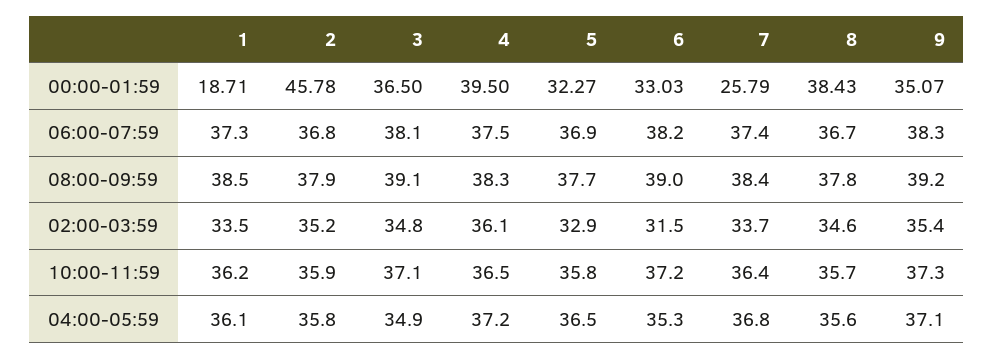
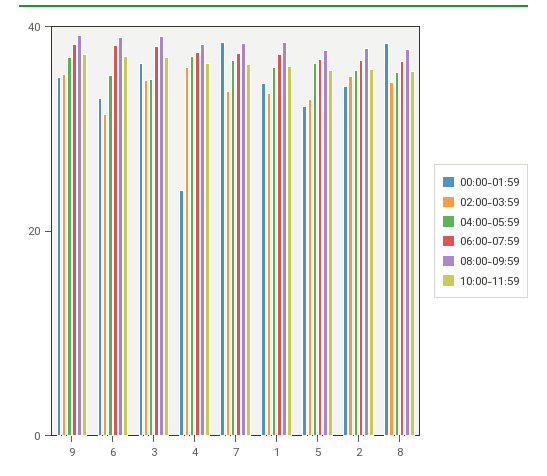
  {
    "00:00-01:59": {
-     "1": 18.71,
+     "1": 35,
-     "2": 45.78,
+     "2": 35,
      "3": 36.5,
-     "4": 39.5,
+     "4": 25,
      "5": 32.27,
      "6": 33.03,
-     "7": 25.79,
+     "7": 40,
      "8": 38.43,
      "9": 35.07
    },
    "06:00-07:59": {
      "1": 37.3,
      "2": 36.8,
      "3": 38.1,
      "4": 37.5,
      "5": 36.9,
      "6": 38.2,
      "7": 37.4,
      "8": 36.7,
      "9": 38.3
    },
    "08:00-09:59": {
      "1": 38.5,
      "2": 37.9,
      "3": 39.1,
      "4": 38.3,
      "5": 37.7,
      "6": 39,
      "7": 38.4,
      "8": 37.8,
      "9": 39.2
    },
    "02:00-03:59": {
      "1": 33.5,
      "2": 35.2,
      "3": 34.8,
      "4": 36.1,
      "5": 32.9,
      "6": 31.5,
      "7": 33.7,
      "8": 34.6,
      "9": 35.4
    },
    "10:00-11:59": {
      "1": 36.2,
      "2": 35.9,
      "3": 37.1,
      "4": 36.5,
      "5": 35.8,
      "6": 37.2,
      "7": 36.4,
      "8": 35.7,
      "9": 37.3
    },
    "04:00-05:59": {
      "1": 36.1,
      "2": 35.8,
      "3": 34.9,
      "4": 37.2,
      "5": 36.5,
      "6": 35.3,
      "7": 36.8,
      "8": 35.6,
      "9": 37.1
    }
  }

